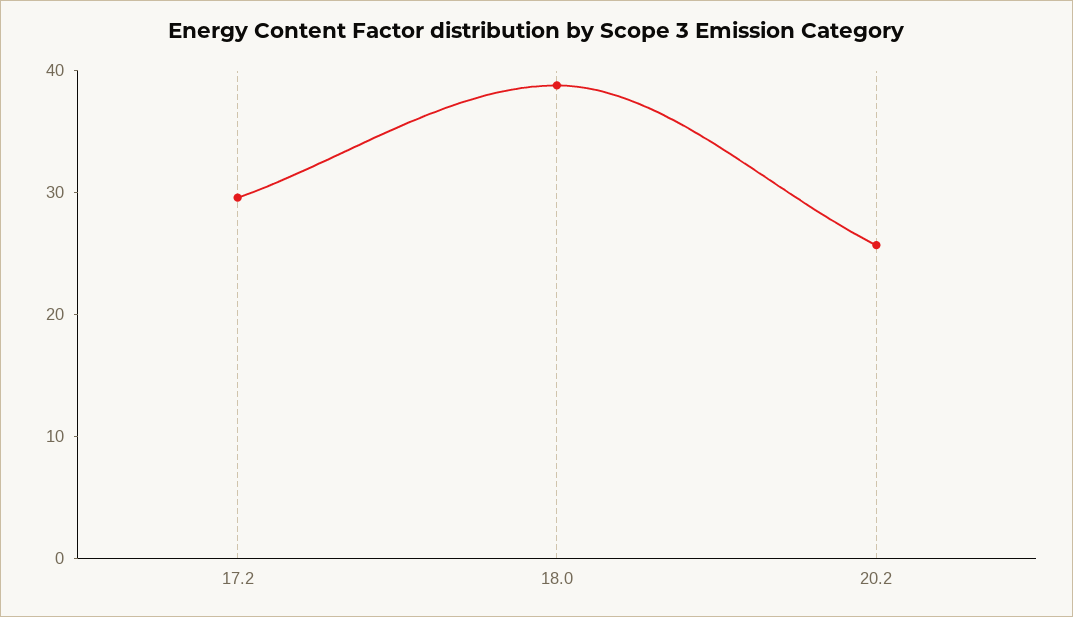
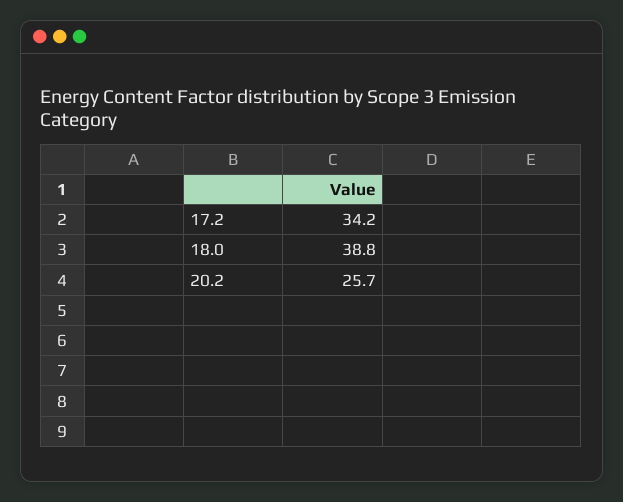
  {
-   "17.2": 30,
+   "17.2": 34.2,
    "18.0": 38.8,
    "20.2": 25.7
  }

